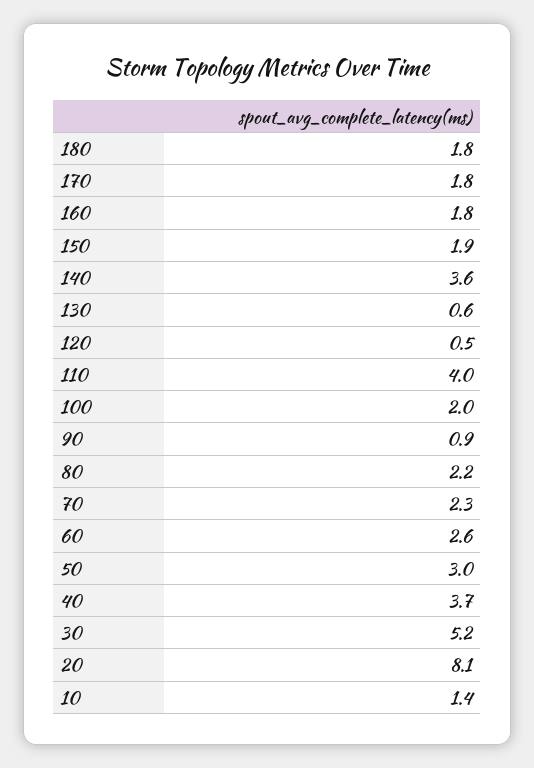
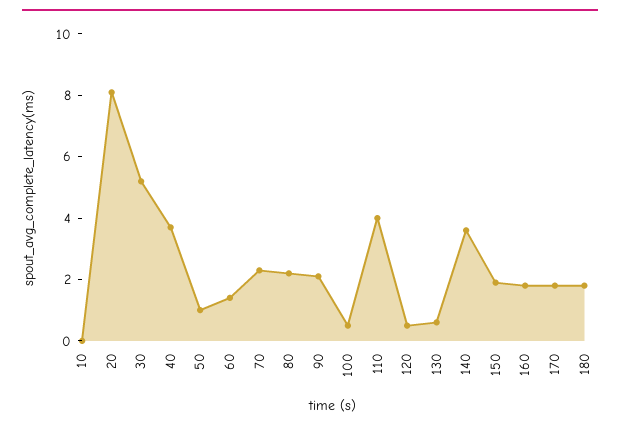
  {
    "180": 1.8,
    "170": 1.8,
    "160": 1.8,
    "150": 1.9,
    "140": 3.6,
    "130": 0.6,
    "120": 0.5,
    "110": 4,
-   "100": 2,
+   "100": 0.5,
-   "90": 0.9,
+   "90": 2,
    "80": 2.2,
    "70": 2.3,
-   "60": 2.6,
+   "60": 1.5,
-   "50": 3,
+   "50": 1,
    "40": 3.7,
    "30": 5.2,
    "20": 8.1,
-   "10": 1.4
+   "10": 0
  }

